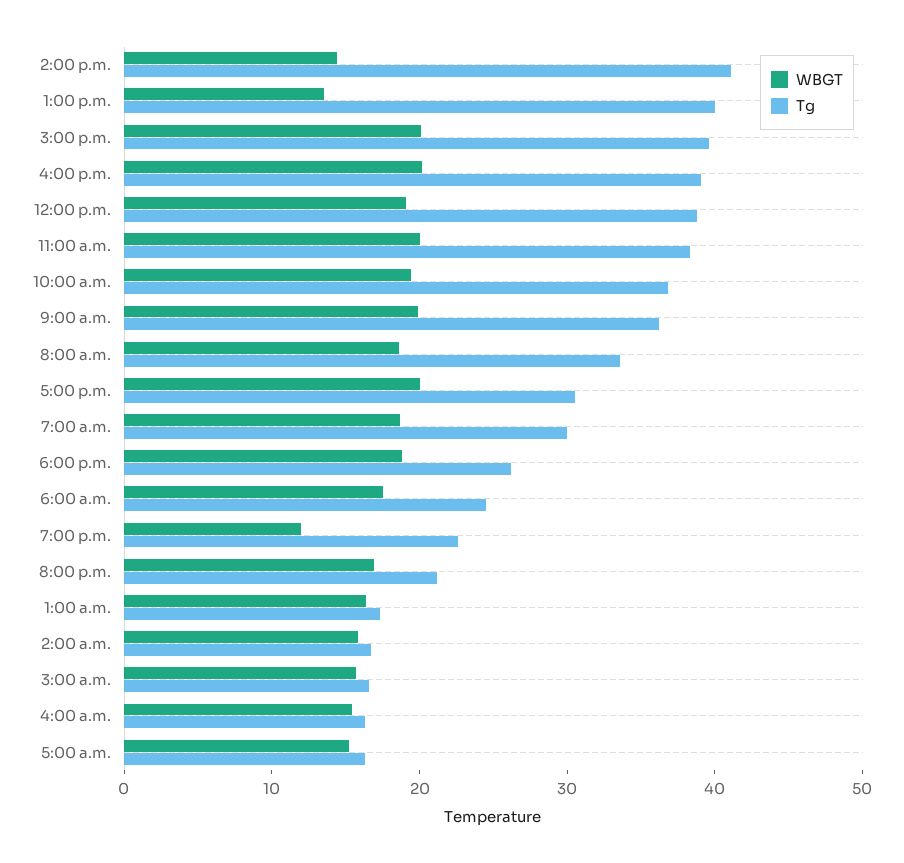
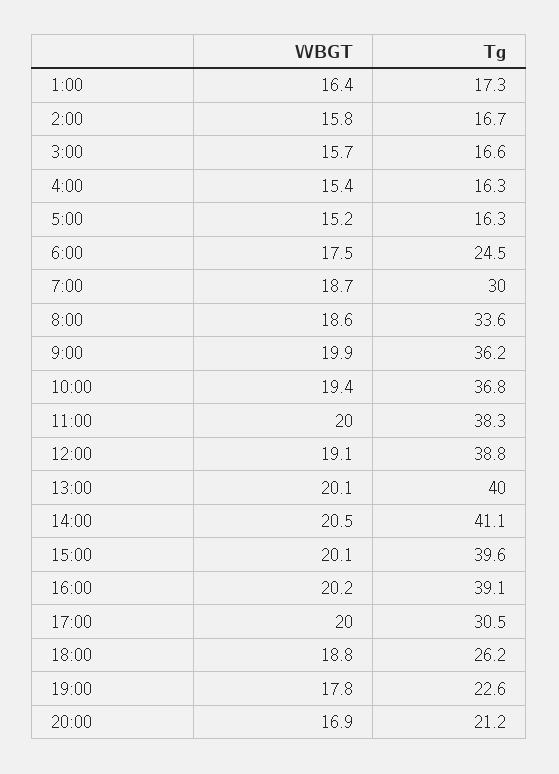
  {
    "WBGT": {
-     "2:00 p.m.": 14,
+     "2:00 p.m.": 20.5,
-     "1:00 p.m.": 14,
+     "1:00 p.m.": 20.1,
      "3:00 p.m.": 20.1,
      "4:00 p.m.": 20.2,
      "12:00 p.m.": 19.1,
      "11:00 a.m.": 20,
      "10:00 a.m.": 19.4,
      "9:00 a.m.": 19.9,
      "8:00 a.m.": 18.6,
      "5:00 p.m.": 20,
      "7:00 a.m.": 18.7,
      "6:00 p.m.": 18.8,
      "6:00 a.m.": 17.5,
-     "7:00 p.m.": 12,
+     "7:00 p.m.": 17.8,
      "8:00 p.m.": 16.9,
      "1:00 a.m.": 16.4,
      "2:00 a.m.": 15.8,
      "3:00 a.m.": 15.7,
      "4:00 a.m.": 15.4,
      "5:00 a.m.": 15.2
    },
    "Tg": {
      "2:00 p.m.": 41.1,
      "1:00 p.m.": 40,
      "3:00 p.m.": 39.6,
      "4:00 p.m.": 39.1,
      "12:00 p.m.": 38.8,
      "11:00 a.m.": 38.3,
      "10:00 a.m.": 36.8,
      "9:00 a.m.": 36.2,
      "8:00 a.m.": 33.6,
      "5:00 p.m.": 30.5,
      "7:00 a.m.": 30,
      "6:00 p.m.": 26.2,
      "6:00 a.m.": 24.5,
      "7:00 p.m.": 22.6,
      "8:00 p.m.": 21.2,
      "1:00 a.m.": 17.3,
      "2:00 a.m.": 16.7,
      "3:00 a.m.": 16.6,
      "4:00 a.m.": 16.3,
      "5:00 a.m.": 16.3
    }
  }

